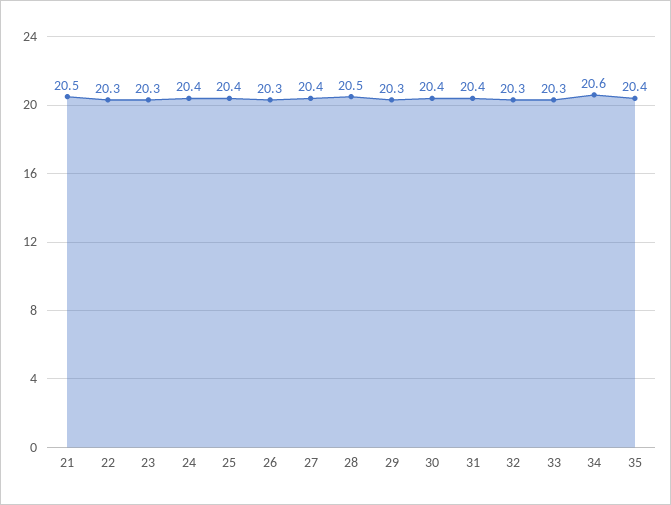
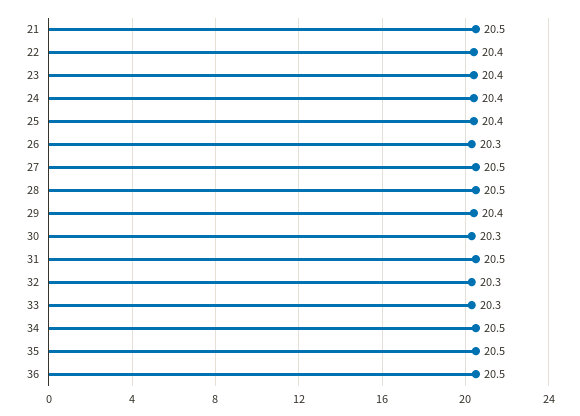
  {
    "21": 20.5,
-   "22": 20.3,
+   "22": 20.4,
-   "23": 20.3,
+   "23": 20.4,
    "24": 20.4,
    "25": 20.4,
    "26": 20.3,
-   "27": 20.4,
+   "27": 20.5,
    "28": 20.5,
-   "29": 20.3,
+   "29": 20.4,
-   "30": 20.4,
+   "30": 20.3,
-   "31": 20.4,
+   "31": 20.5,
    "32": 20.3,
    "33": 20.3,
-   "34": 20.6,
+   "34": 20.5,
-   "35": 20.4
+   "35": 20.5,
+   "36": 20.5
  }

